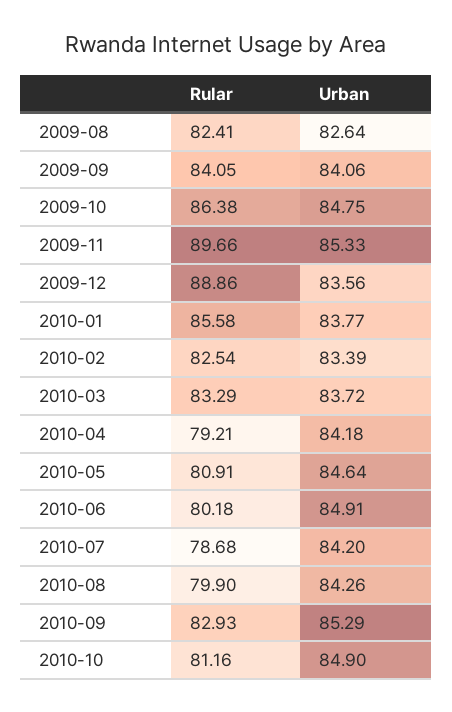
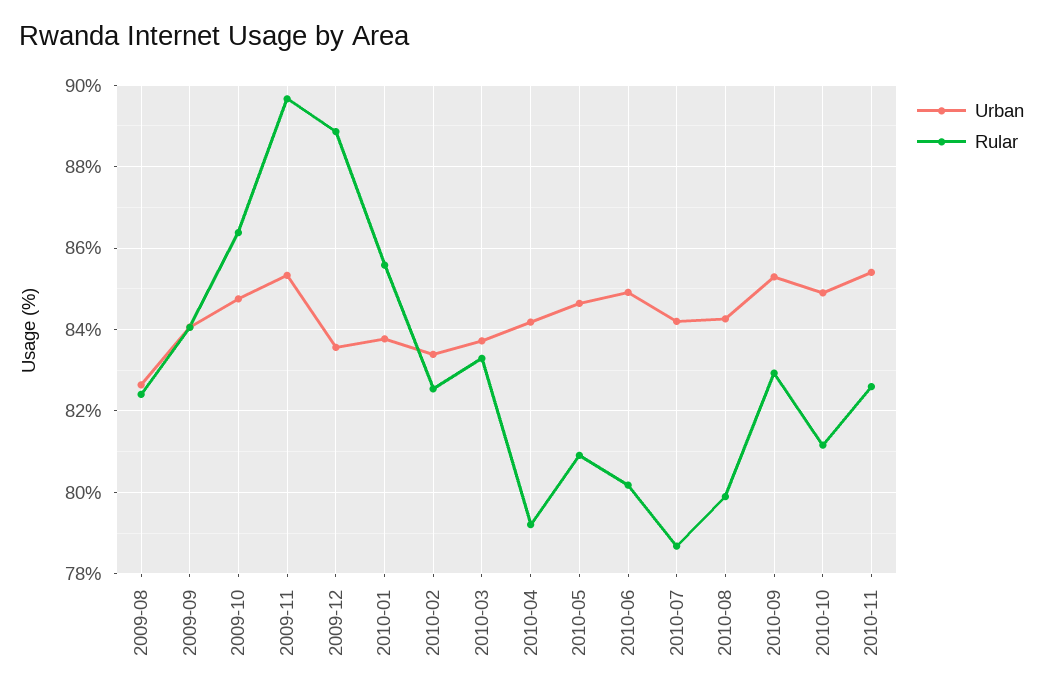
  {
    "Rular": {
      "2009-08": 82.41,
      "2009-09": 84.05,
      "2009-10": 86.38,
      "2009-11": 89.66,
      "2009-12": 88.86,
      "2010-01": 85.58,
      "2010-02": 82.54,
      "2010-03": 83.29,
      "2010-04": 79.21,
      "2010-05": 80.91,
      "2010-06": 80.18,
      "2010-07": 78.68,
      "2010-08": 79.9,
      "2010-09": 82.93,
-     "2010-10": 81.16
+     "2010-10": 81.16,
+     "2010-11": 82.6
    },
    "Urban": {
      "2009-08": 82.64,
      "2009-09": 84.06,
      "2009-10": 84.75,
      "2009-11": 85.33,
      "2009-12": 83.56,
      "2010-01": 83.77,
      "2010-02": 83.39,
      "2010-03": 83.72,
      "2010-04": 84.18,
      "2010-05": 84.64,
      "2010-06": 84.91,
      "2010-07": 84.2,
      "2010-08": 84.26,
      "2010-09": 85.29,
-     "2010-10": 84.9
+     "2010-10": 84.9,
+     "2010-11": 85.4
    }
  }

